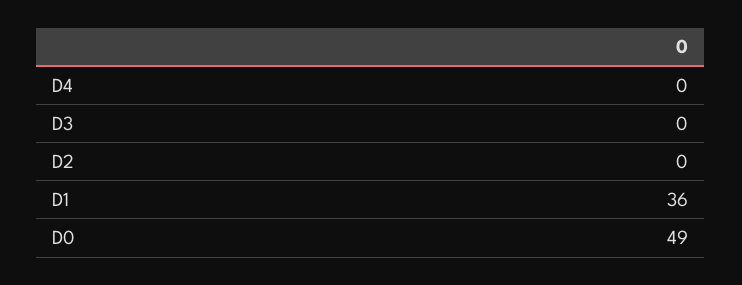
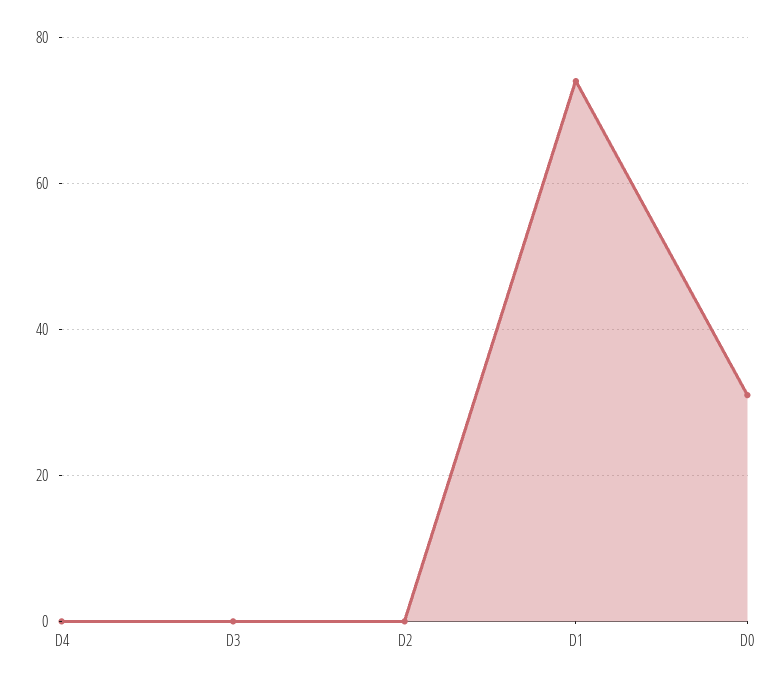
  {
    "D4": 0,
    "D3": 0,
    "D2": 0,
-   "D1": 36,
+   "D1": 75,
-   "D0": 49
+   "D0": 30
  }

